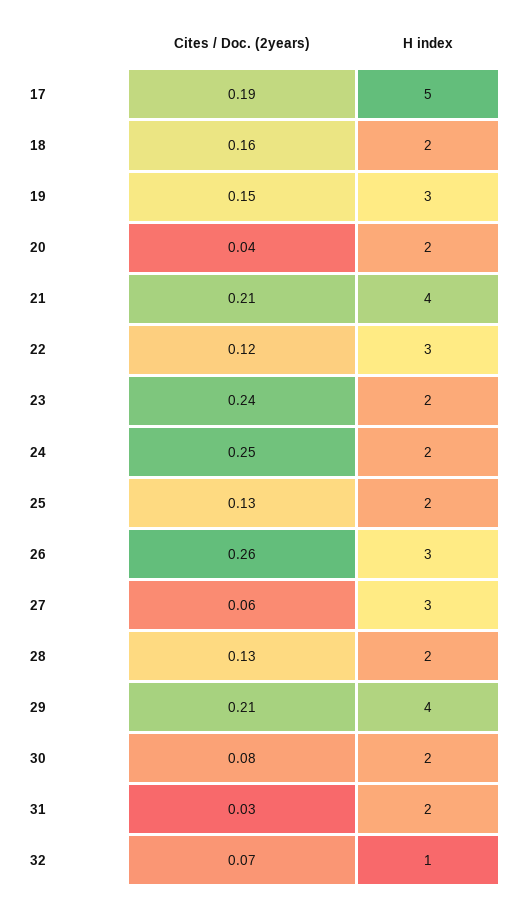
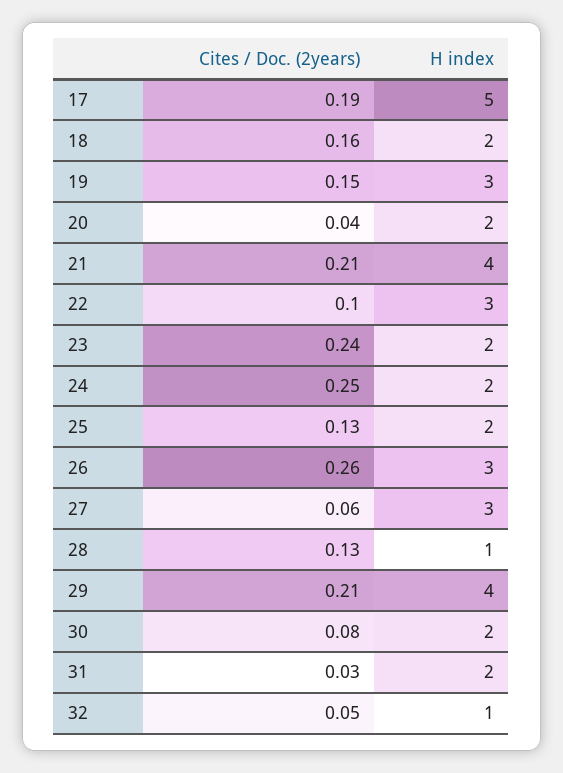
  {
    "Cites / Doc. (2years)": {
      "17": 0.19,
      "18": 0.16,
      "19": 0.15,
      "20": 0.04,
      "21": 0.21,
-     "22": 0.12,
+     "22": 0.1,
      "23": 0.24,
      "24": 0.25,
      "25": 0.13,
      "26": 0.26,
      "27": 0.06,
      "28": 0.13,
      "29": 0.21,
      "30": 0.08,
      "31": 0.03,
-     "32": 0.07
+     "32": 0.05
    },
    "H index": {
      "17": 5,
      "18": 2,
      "19": 3,
      "20": 2,
      "21": 4,
      "22": 3,
      "23": 2,
      "24": 2,
      "25": 2,
      "26": 3,
      "27": 3,
-     "28": 2,
+     "28": 1,
      "29": 4,
      "30": 2,
      "31": 2,
      "32": 1
    }
  }

